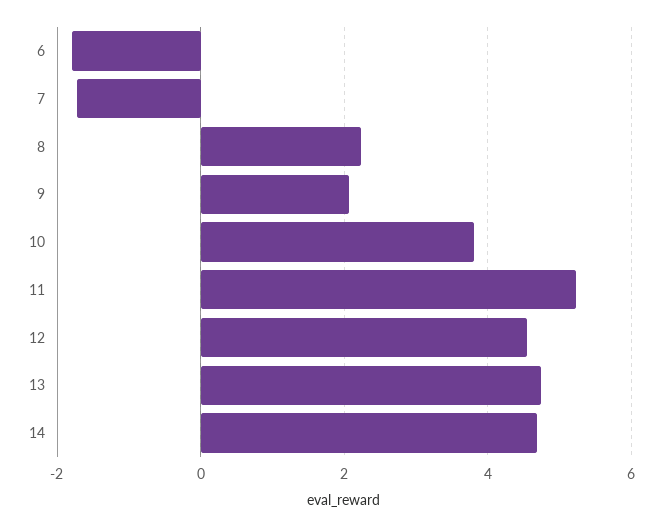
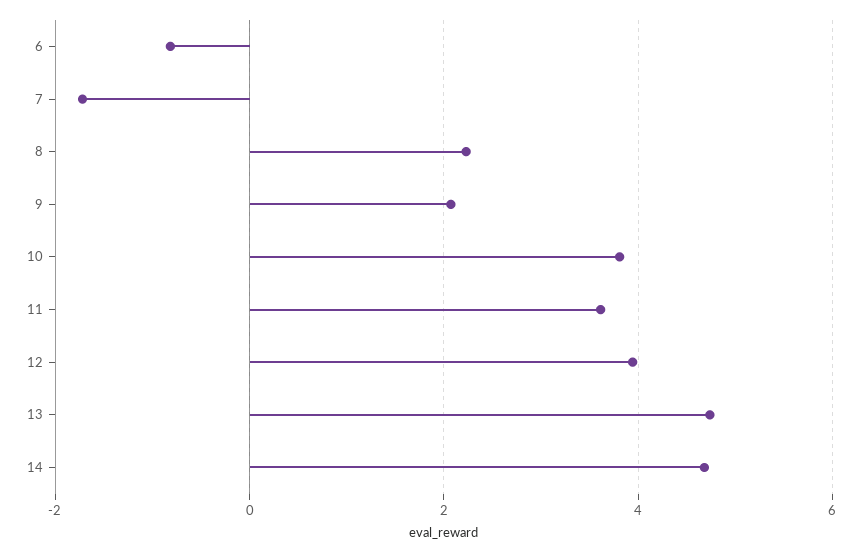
  {
-   "6": -1.8,
+   "6": -0.8,
    "7": -1.8,
    "8": 2.2,
    "9": 2,
    "10": 3.8,
-   "11": 5.2,
+   "11": 3.6,
-   "12": 4.6,
+   "12": 4,
    "13": 4.8,
    "14": 4.6
  }

